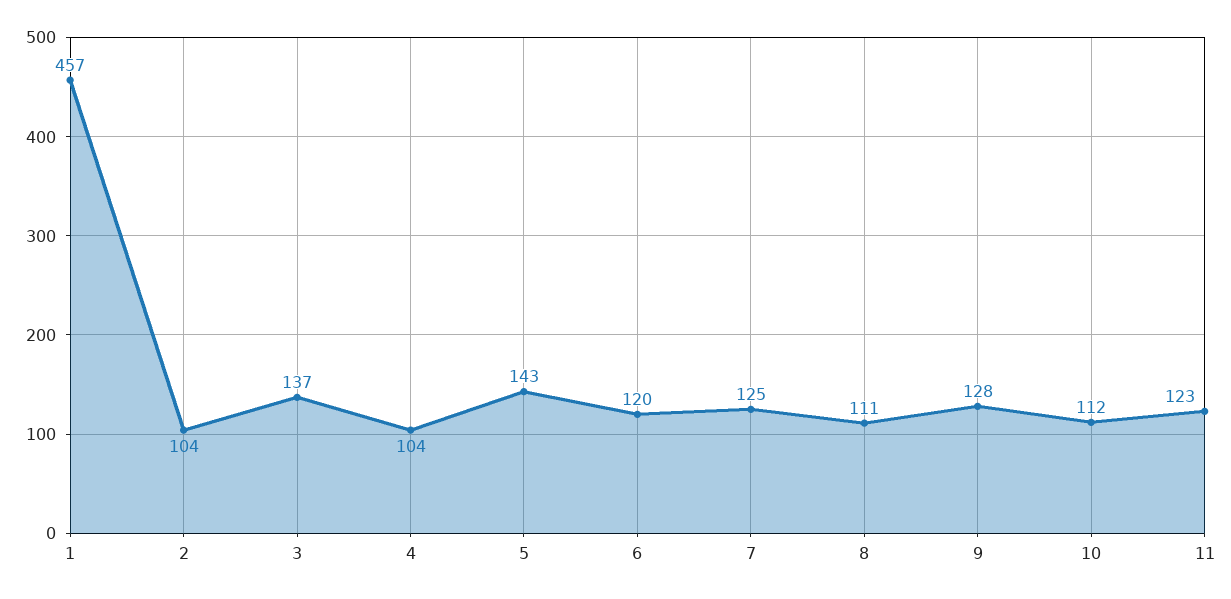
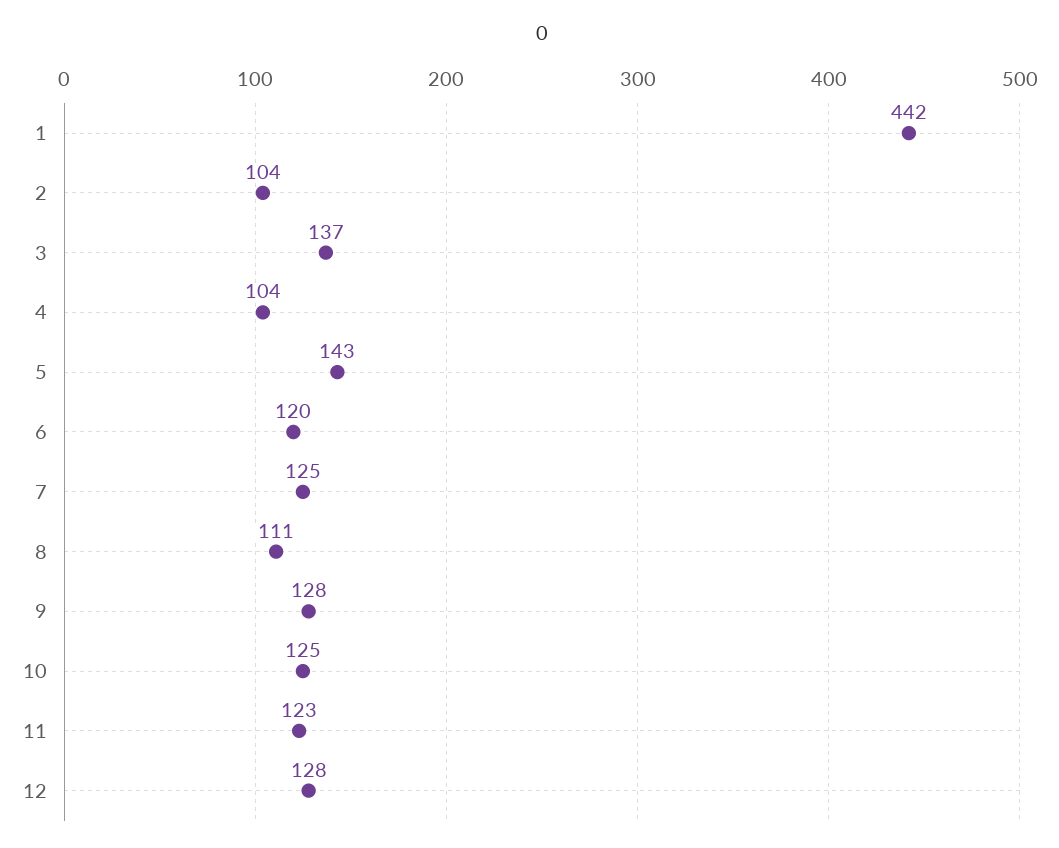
  {
-   "1": 457,
+   "1": 442,
    "2": 104,
    "3": 137,
    "4": 104,
    "5": 143,
    "6": 120,
    "7": 125,
    "8": 111,
    "9": 128,
-   "10": 112,
+   "10": 125,
-   "11": 123
+   "11": 123,
+   "12": 128
  }

